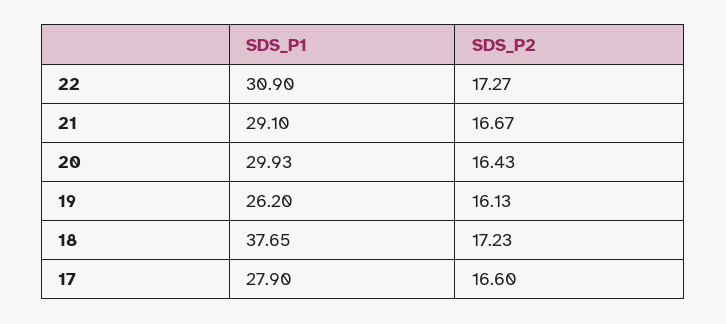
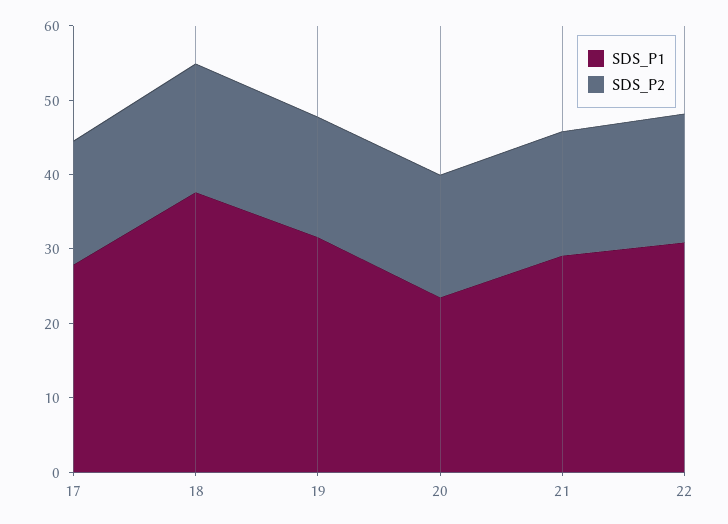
  {
    "SDS_P1": {
      "22": 30.9,
      "21": 29.1,
-     "20": 29.93,
+     "20": 24,
-     "19": 26.2,
+     "19": 32,
      "18": 37.65,
      "17": 27.9
    },
    "SDS_P2": {
      "22": 17.27,
      "21": 16.67,
      "20": 16.43,
      "19": 16.13,
      "18": 17.23,
      "17": 16.6
    }
  }

